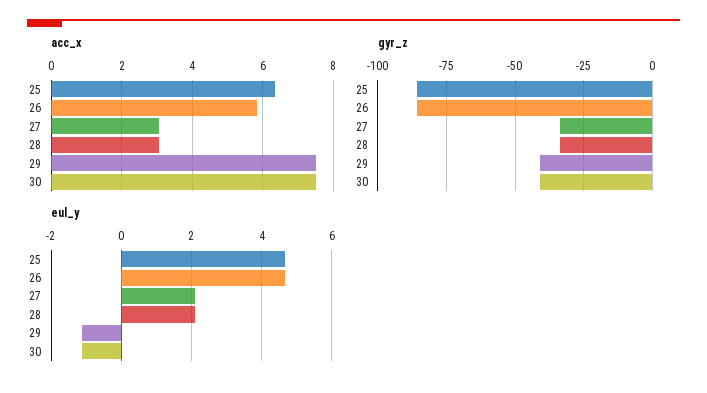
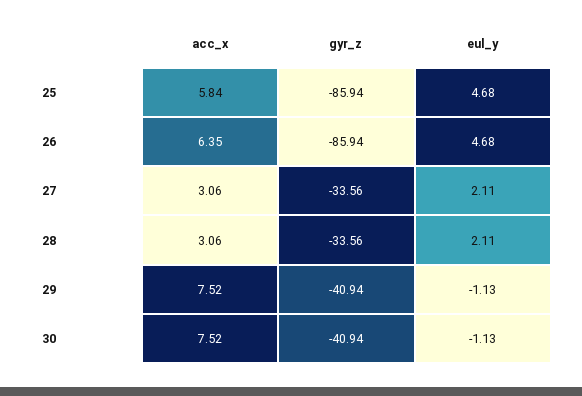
  {
    "acc_x": {
-     "25": 6.4,
+     "25": 5.84,
-     "26": 5.8,
+     "26": 6.35,
      "27": 3.06,
      "28": 3.06,
      "29": 7.52,
      "30": 7.52
    },
    "gyr_z": {
      "25": -85.94,
      "26": -85.94,
      "27": -33.56,
      "28": -33.56,
      "29": -40.94,
      "30": -40.94
    },
    "eul_y": {
      "25": 4.68,
      "26": 4.68,
      "27": 2.11,
      "28": 2.11,
      "29": -1.13,
      "30": -1.13
    }
  }

